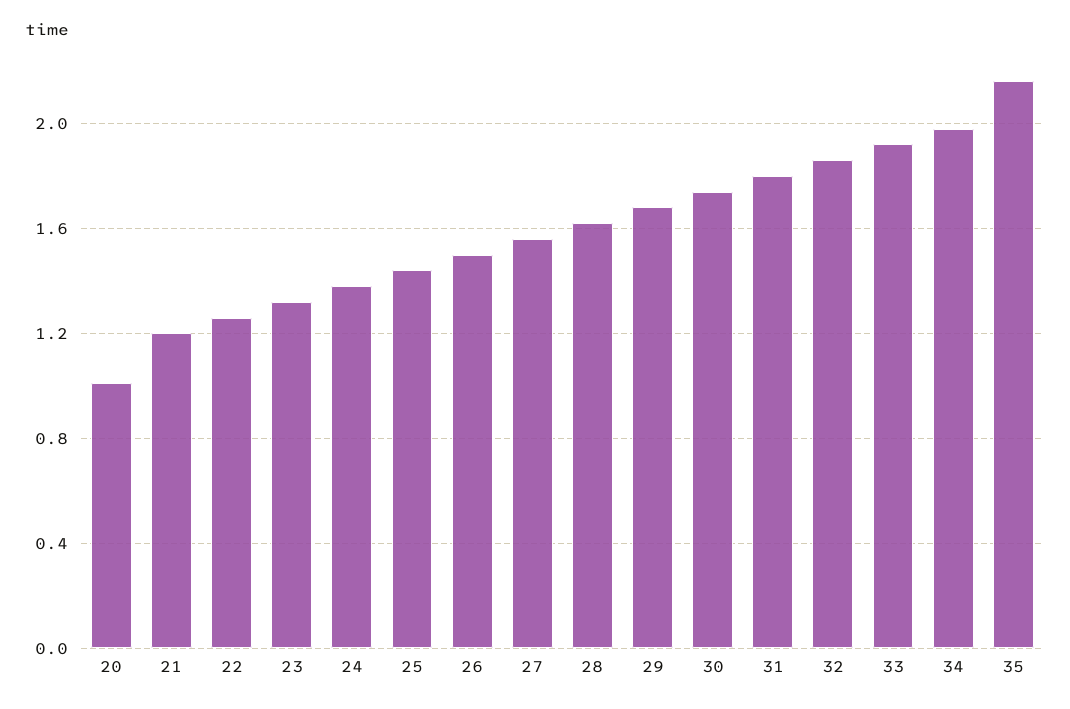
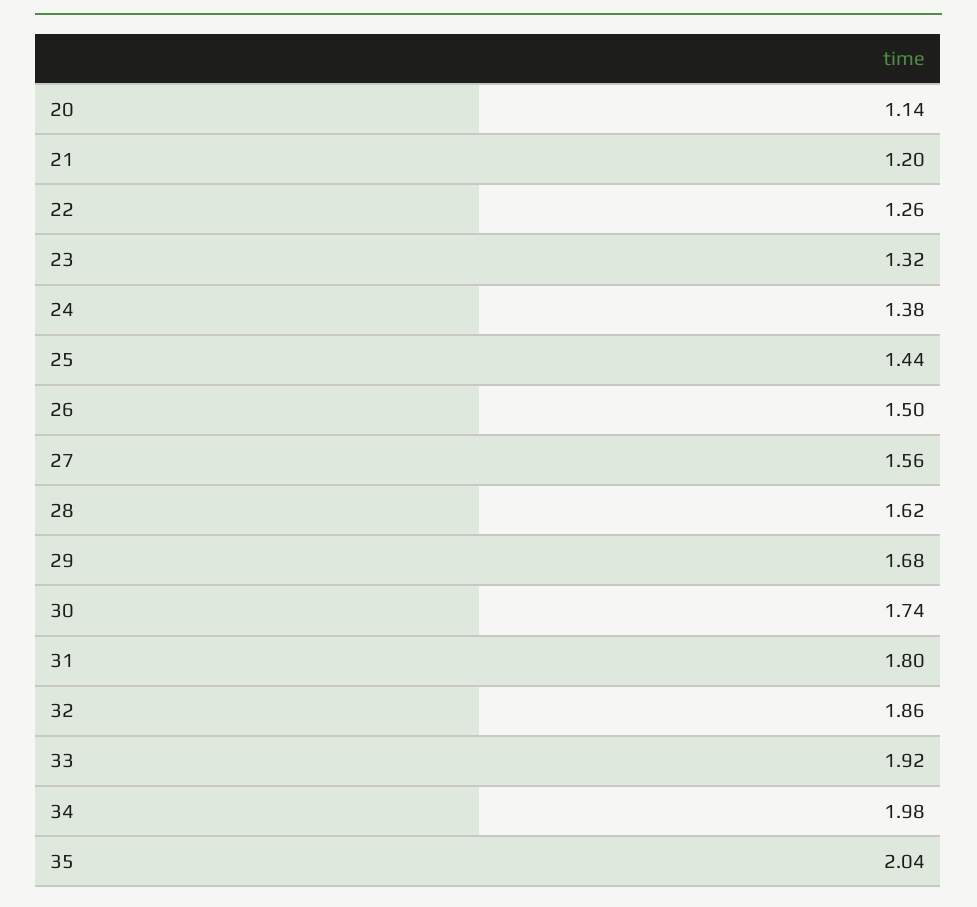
  {
-   "20": 1,
+   "20": 1.14,
    "21": 1.2,
    "22": 1.26,
    "23": 1.32,
    "24": 1.38,
    "25": 1.44,
    "26": 1.5,
    "27": 1.56,
    "28": 1.62,
    "29": 1.68,
    "30": 1.74,
    "31": 1.8,
    "32": 1.86,
    "33": 1.92,
    "34": 1.98,
-   "35": 2.15
+   "35": 2.04
  }

